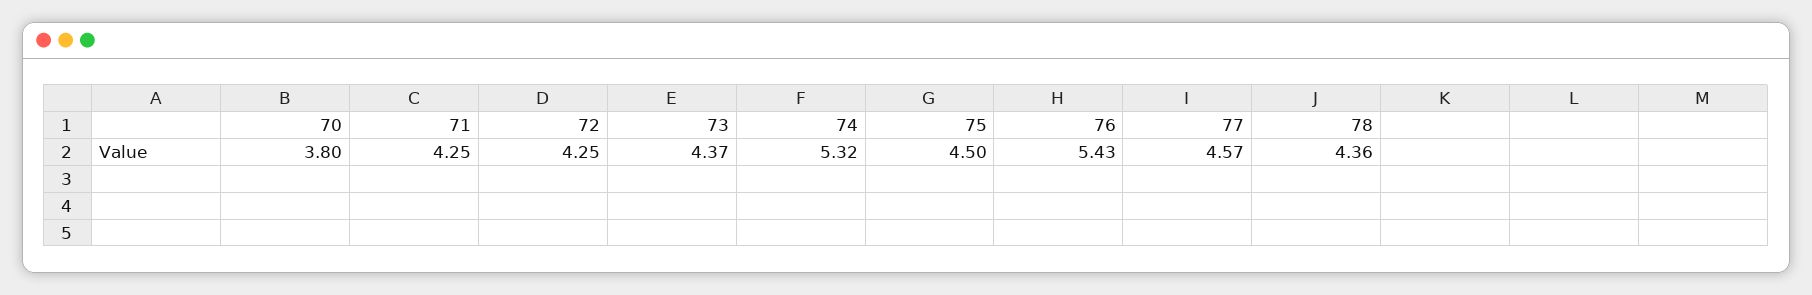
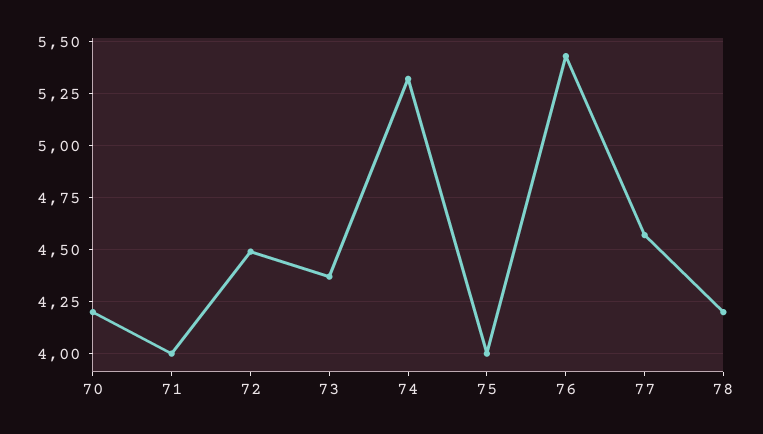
  {
-   "70": 3.8,
+   "70": 4.2,
-   "71": 4.25,
+   "71": 4,
-   "72": 4.25,
+   "72": 4.5,
    "73": 4.37,
    "74": 5.32,
-   "75": 4.5,
+   "75": 4,
    "76": 5.43,
    "77": 4.57,
-   "78": 4.36
+   "78": 4.2
  }

